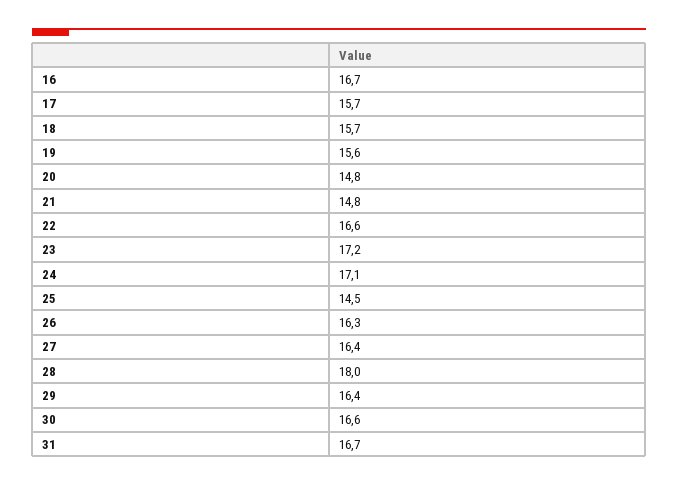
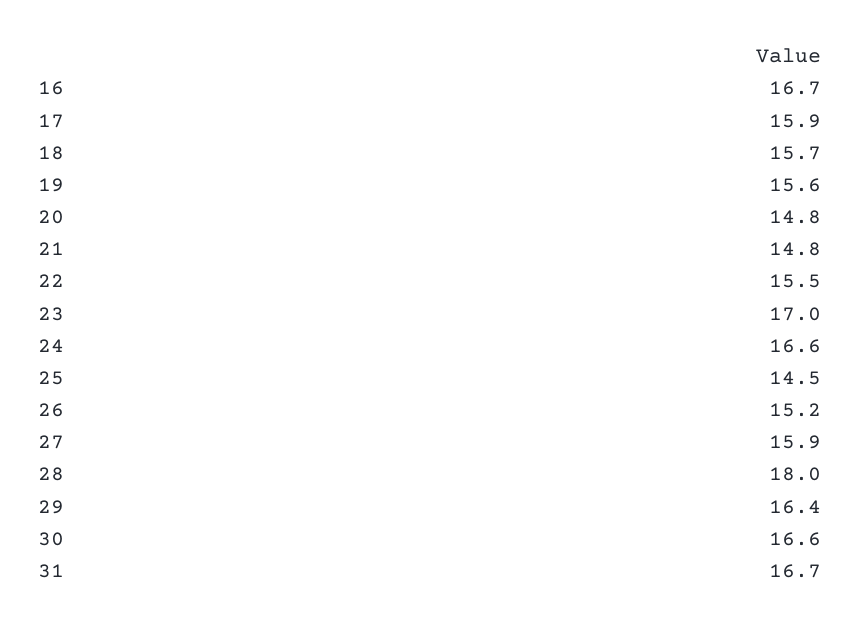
  {
    "16": 16.7,
-   "17": 15.7,
+   "17": 15.9,
    "18": 15.7,
    "19": 15.6,
    "20": 14.8,
    "21": 14.8,
-   "22": 16.6,
+   "22": 15.5,
-   "23": 17.2,
+   "23": 17,
-   "24": 17.1,
+   "24": 16.6,
    "25": 14.5,
-   "26": 16.3,
+   "26": 15.2,
-   "27": 16.4,
+   "27": 15.9,
    "28": 18,
    "29": 16.4,
    "30": 16.6,
    "31": 16.7
  }

